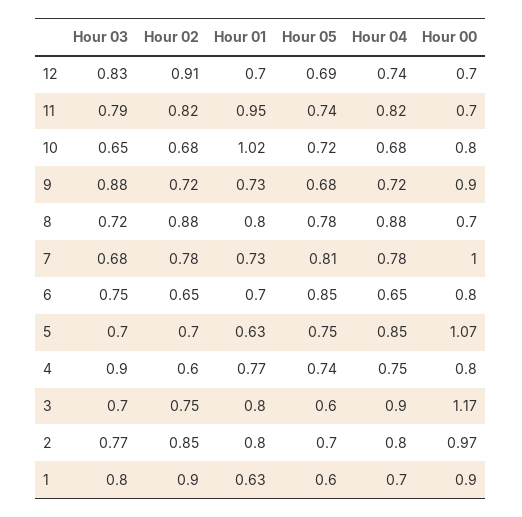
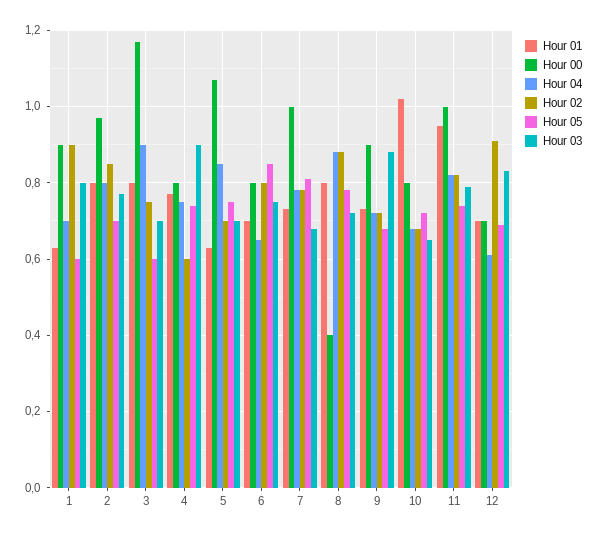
  {
    "Hour 03": {
      "12": 0.83,
      "11": 0.79,
      "10": 0.65,
      "9": 0.88,
      "8": 0.72,
      "7": 0.68,
      "6": 0.75,
      "5": 0.7,
      "4": 0.9,
      "3": 0.7,
      "2": 0.77,
      "1": 0.8
    },
    "Hour 02": {
      "12": 0.91,
      "11": 0.82,
      "10": 0.68,
      "9": 0.72,
      "8": 0.88,
      "7": 0.78,
-     "6": 0.65,
+     "6": 0.8,
      "5": 0.7,
      "4": 0.6,
      "3": 0.75,
      "2": 0.85,
      "1": 0.9
    },
    "Hour 01": {
      "12": 0.7,
      "11": 0.95,
      "10": 1.02,
      "9": 0.73,
      "8": 0.8,
      "7": 0.73,
      "6": 0.7,
      "5": 0.63,
      "4": 0.77,
      "3": 0.8,
      "2": 0.8,
      "1": 0.63
    },
    "Hour 05": {
      "12": 0.69,
      "11": 0.74,
      "10": 0.72,
      "9": 0.68,
      "8": 0.78,
      "7": 0.81,
      "6": 0.85,
      "5": 0.75,
      "4": 0.74,
      "3": 0.6,
      "2": 0.7,
      "1": 0.6
    },
    "Hour 04": {
-     "12": 0.74,
+     "12": 0.6,
      "11": 0.82,
      "10": 0.68,
      "9": 0.72,
      "8": 0.88,
      "7": 0.78,
      "6": 0.65,
      "5": 0.85,
      "4": 0.75,
      "3": 0.9,
      "2": 0.8,
      "1": 0.7
    },
    "Hour 00": {
      "12": 0.7,
-     "11": 0.7,
+     "11": 1,
      "10": 0.8,
      "9": 0.9,
-     "8": 0.7,
+     "8": 0.4,
      "7": 1,
      "6": 0.8,
      "5": 1.07,
      "4": 0.8,
      "3": 1.17,
      "2": 0.97,
      "1": 0.9
    }
  }

